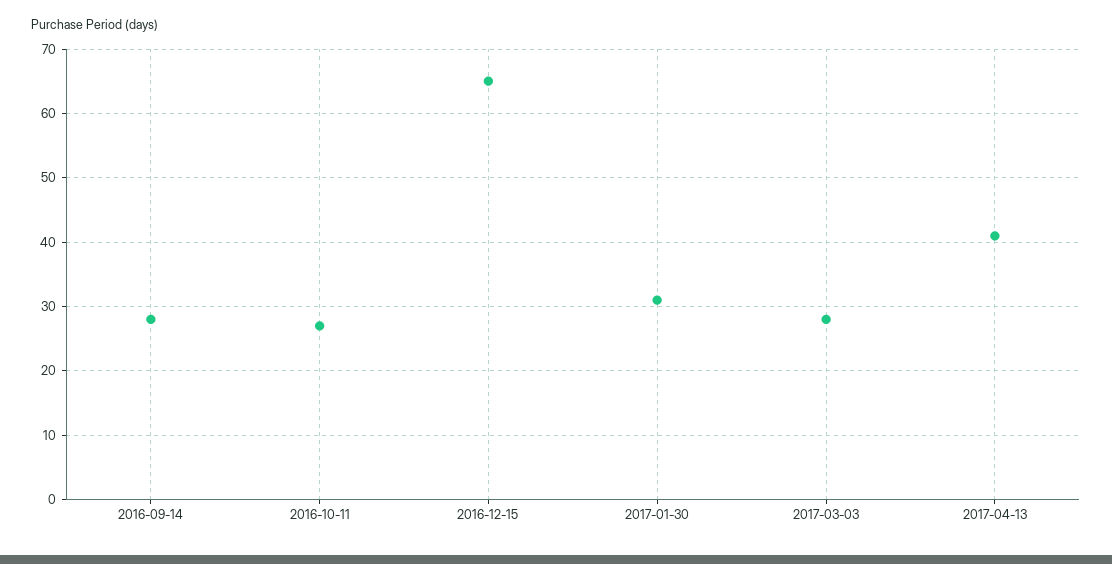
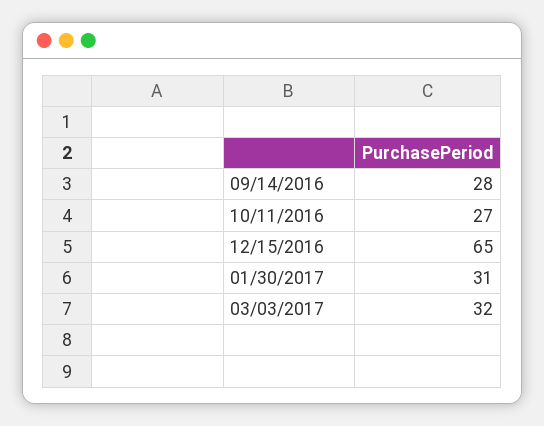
  {
    "2016-09-14": 28,
    "2016-10-11": 27,
    "2016-12-15": 65,
    "2017-01-30": 31,
-   "2017-03-03": 28,
+   "2017-03-03": 32
-   "2017-04-13": 41
  }

